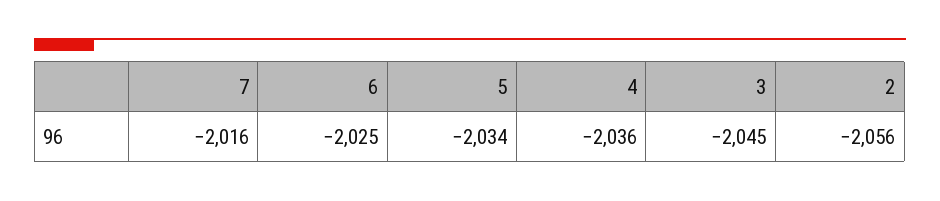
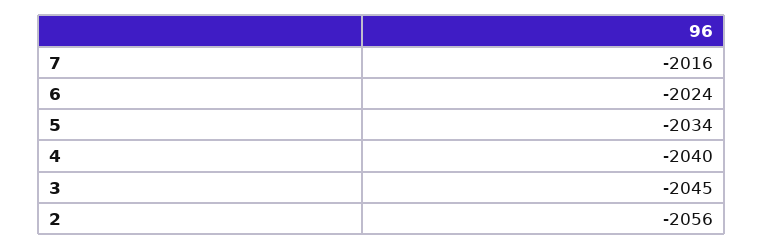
  {
    "7": -2016,
-   "6": -2025,
+   "6": -2024,
    "5": -2034,
-   "4": -2036,
+   "4": -2040,
    "3": -2045,
    "2": -2056
  }

